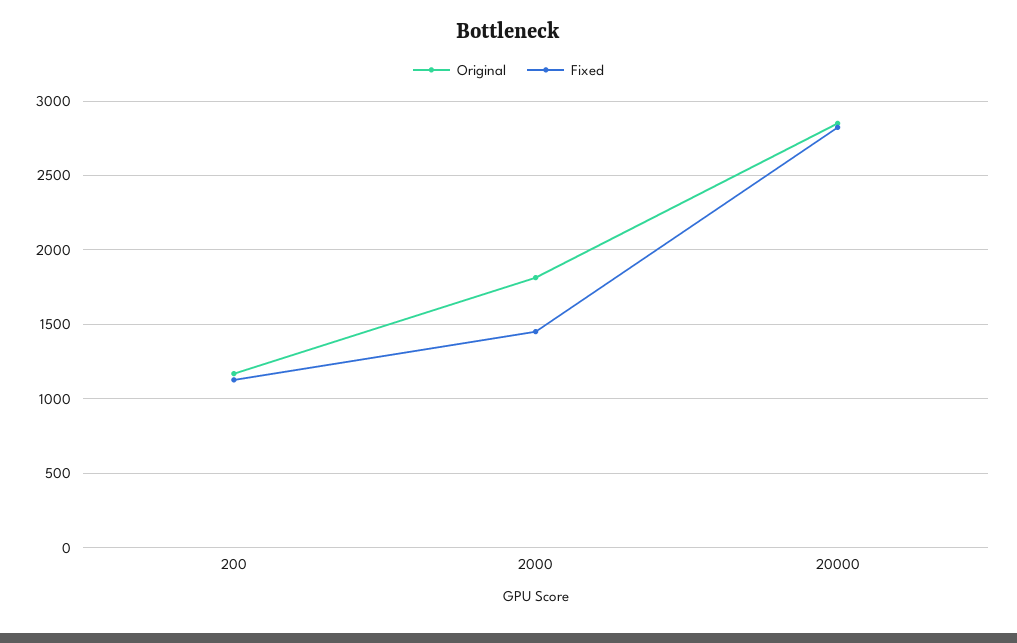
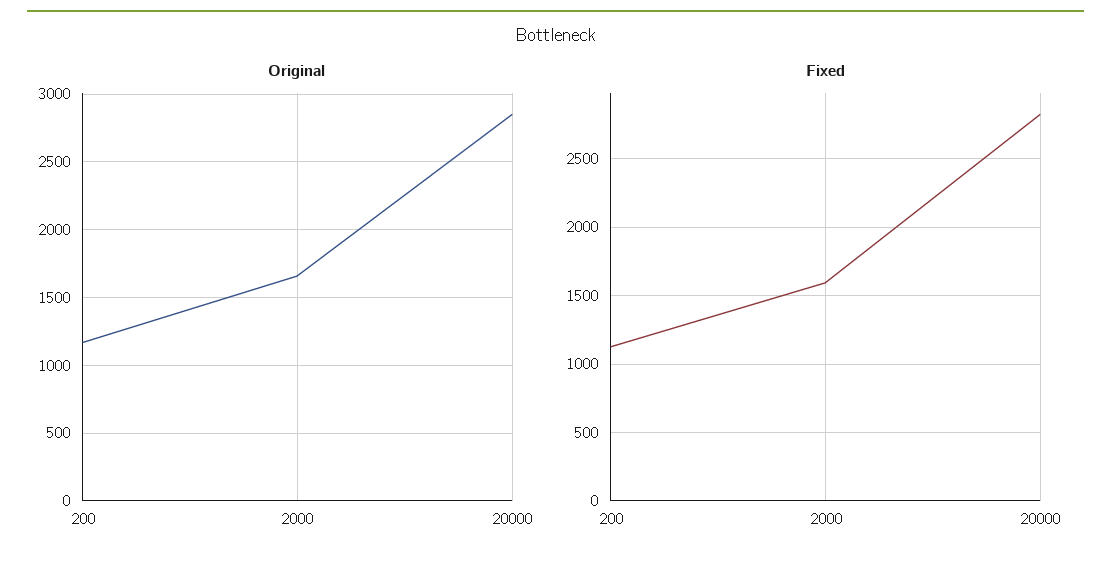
  {
    "Original": {
      "200": 1150,
-     "2000": 1800,
+     "2000": 1650,
      "20000": 2850
    },
    "Fixed": {
      "200": 1150,
-     "2000": 1450,
+     "2000": 1600,
      "20000": 2800
    }
  }

